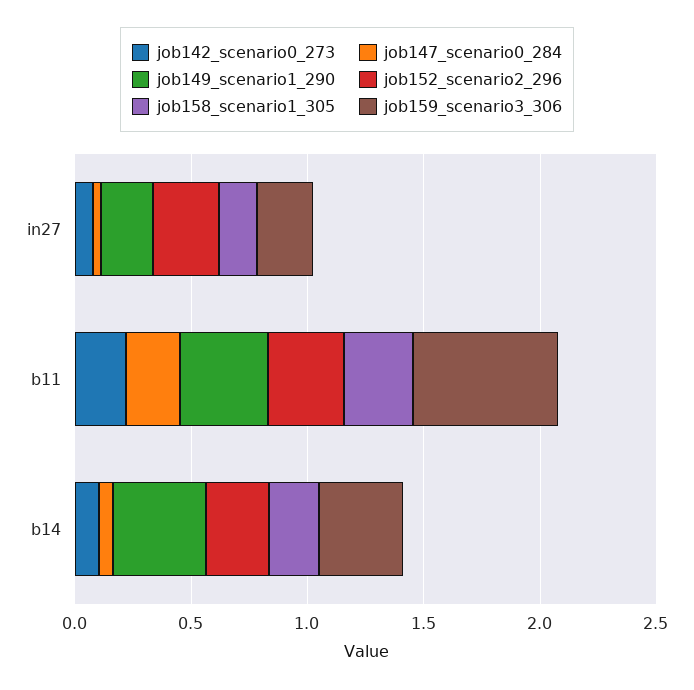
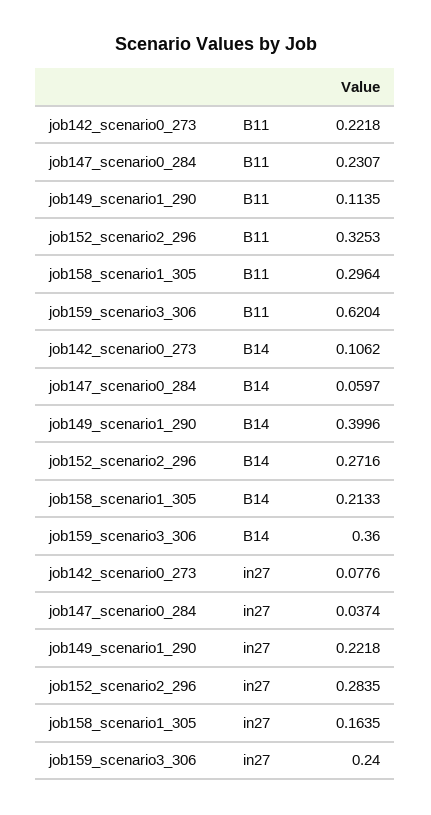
  {
    "job142_scenario0_273": {
      "in27": 0.0776,
      "b11": 0.2218,
      "b14": 0.1062
    },
    "job147_scenario0_284": {
      "in27": 0.0374,
      "b11": 0.2307,
      "b14": 0.0597
    },
    "job149_scenario1_290": {
      "in27": 0.2218,
-     "b11": 0.4,
+     "b11": 0.1135,
      "b14": 0.3996
    },
    "job152_scenario2_296": {
      "in27": 0.2835,
      "b11": 0.3253,
      "b14": 0.2716
    },
    "job158_scenario1_305": {
      "in27": 0.1635,
      "b11": 0.2964,
      "b14": 0.2133
    },
    "job159_scenario3_306": {
      "in27": 0.24,
      "b11": 0.6204,
      "b14": 0.36
    }
  }

